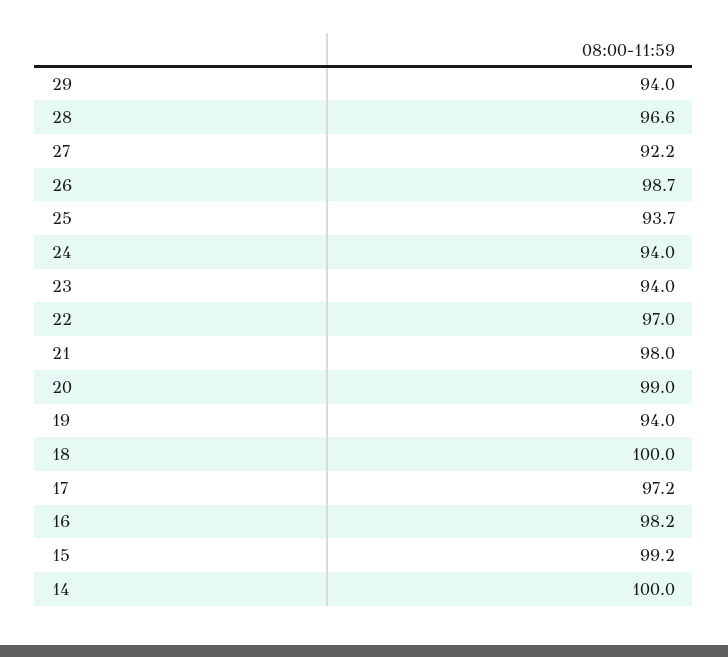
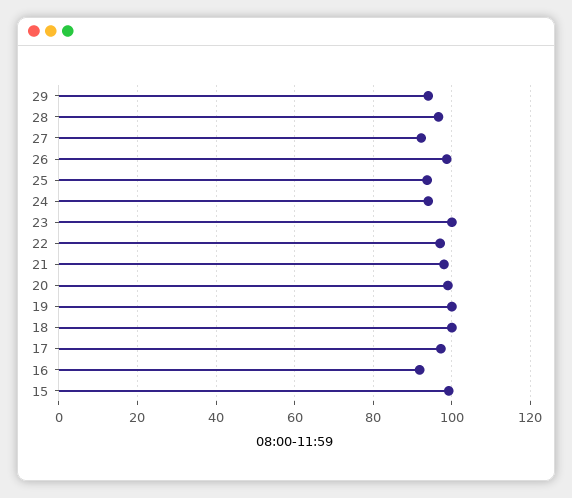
  {
    "29": 94,
    "28": 96.6,
    "27": 92.2,
    "26": 98.7,
    "25": 93.7,
    "24": 94,
-   "23": 94,
+   "23": 100,
    "22": 97,
    "21": 98,
    "20": 99,
-   "19": 94,
+   "19": 100,
    "18": 100,
    "17": 97.2,
-   "16": 98.2,
+   "16": 92,
-   "15": 99.2,
+   "15": 99.2
-   "14": 100
  }

